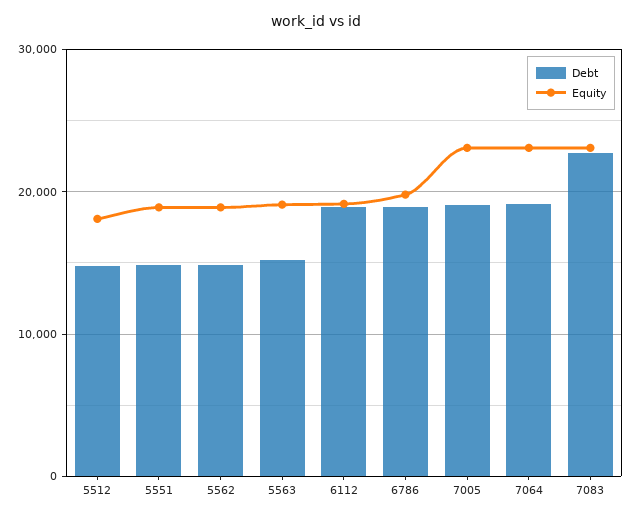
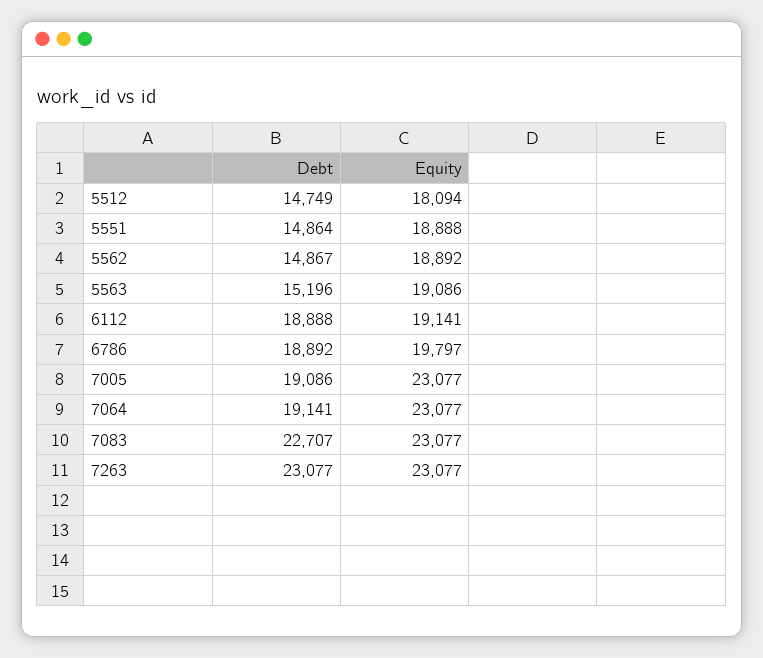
  {
    "Debt": {
      "5512": 14749,
      "5551": 14864,
      "5562": 14867,
      "5563": 15196,
      "6112": 18888,
      "6786": 18892,
      "7005": 19086,
      "7064": 19141,
-     "7083": 22707
+     "7083": 22707,
+     "7263": 23077
    },
    "Equity": {
      "5512": 18094,
      "5551": 18888,
      "5562": 18892,
      "5563": 19086,
      "6112": 19141,
      "6786": 19797,
      "7005": 23077,
      "7064": 23077,
-     "7083": 23077
+     "7083": 23077,
+     "7263": 23077
    }
  }

